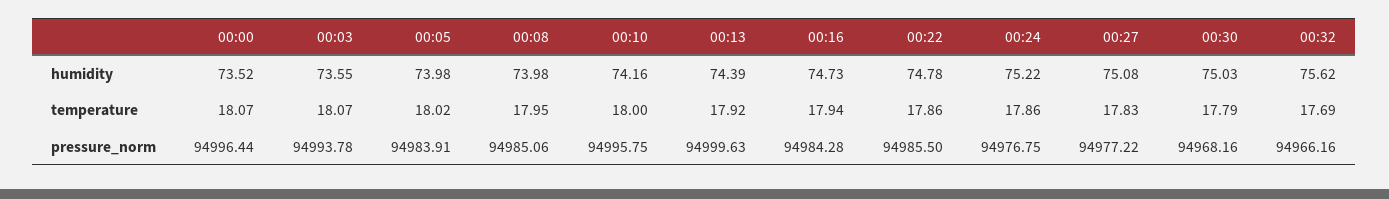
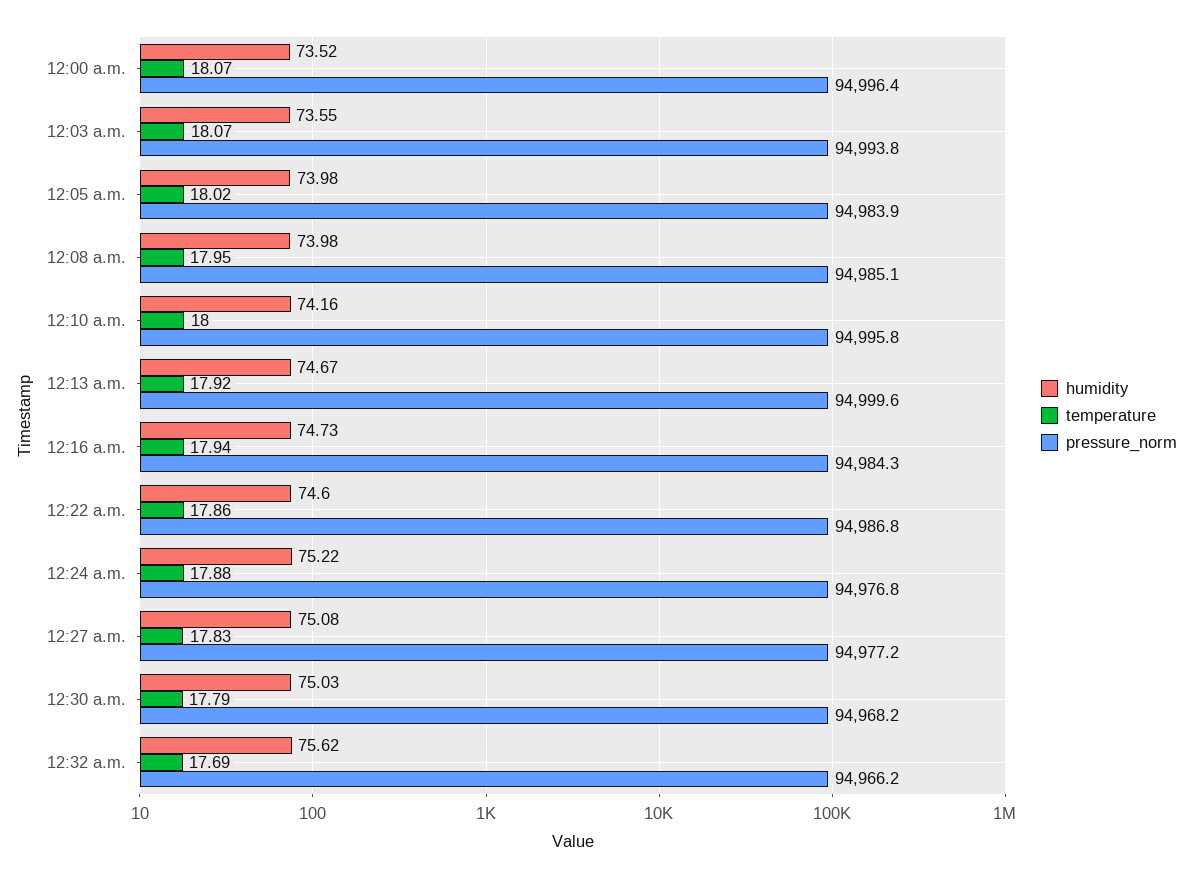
  {
    "humidity": {
      "00:00": 73.52,
      "00:03": 73.55,
      "00:05": 73.98,
      "00:08": 73.98,
      "00:10": 74.16,
-     "00:13": 74.39,
+     "00:13": 74.67,
      "00:16": 74.73,
-     "00:22": 74.78,
+     "00:22": 74.6,
      "00:24": 75.22,
      "00:27": 75.08,
      "00:30": 75.03,
      "00:32": 75.62
    },
    "temperature": {
      "00:00": 18.07,
      "00:03": 18.07,
      "00:05": 18.02,
      "00:08": 17.95,
      "00:10": 18,
      "00:13": 17.92,
      "00:16": 17.94,
      "00:22": 17.86,
-     "00:24": 17.86,
+     "00:24": 17.88,
      "00:27": 17.83,
      "00:30": 17.79,
      "00:32": 17.69
    },
    "pressure_norm": {
      "00:00": 94996.44,
      "00:03": 94993.78,
      "00:05": 94983.91,
      "00:08": 94985.06,
      "00:10": 94995.75,
      "00:13": 94999.63,
      "00:16": 94984.28,
-     "00:22": 94985.5,
+     "00:22": 94986.8,
      "00:24": 94976.75,
      "00:27": 94977.22,
      "00:30": 94968.16,
      "00:32": 94966.16
    }
  }

